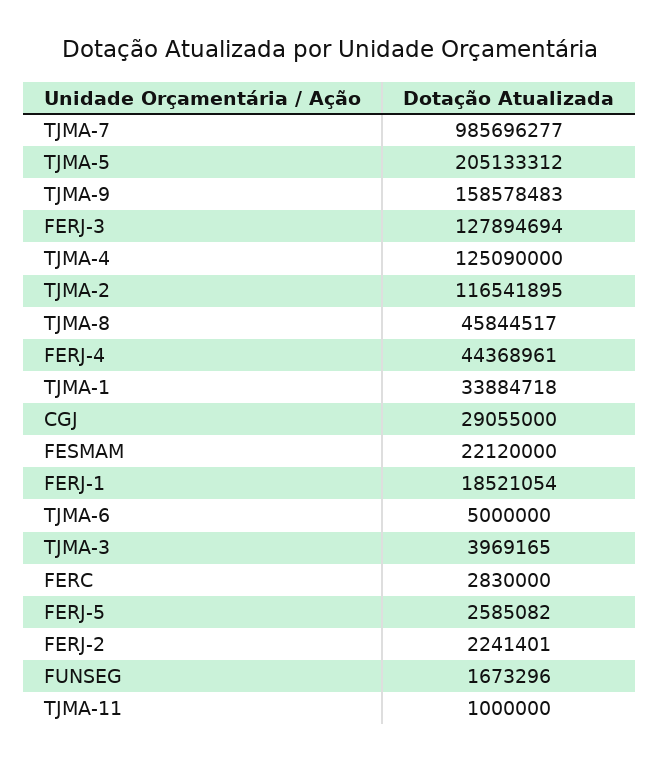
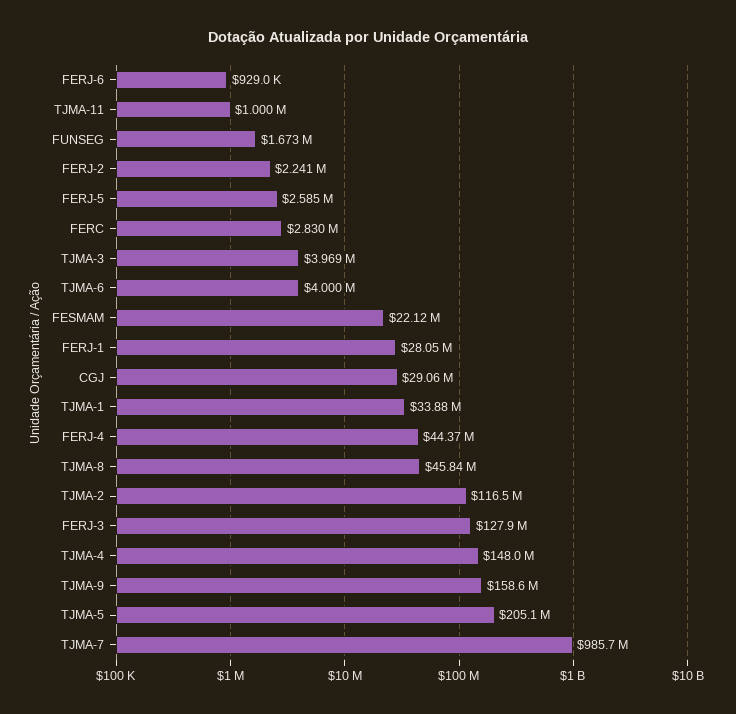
  {
    "TJMA-7": 985696277,
    "TJMA-5": 205133312,
    "TJMA-9": 158578483,
    "FERJ-3": 127894694,
-   "TJMA-4": 125090000,
+   "TJMA-4": 148000000,
    "TJMA-2": 116541895,
    "TJMA-8": 45844517,
    "FERJ-4": 44368961,
    "TJMA-1": 33884718,
    "CGJ": 29055000,
    "FESMAM": 22120000,
-   "FERJ-1": 18521054,
+   "FERJ-1": 28050000,
-   "TJMA-6": 5000000,
+   "TJMA-6": 4000000,
    "TJMA-3": 3969165,
    "FERC": 2830000,
    "FERJ-5": 2585082,
    "FERJ-2": 2241401,
    "FUNSEG": 1673296,
-   "TJMA-11": 1000000
+   "TJMA-11": 1000000,
+   "FERJ-6": 929000
  }

